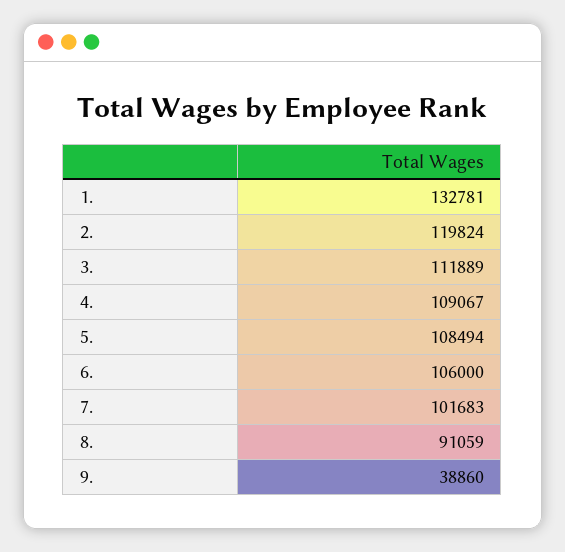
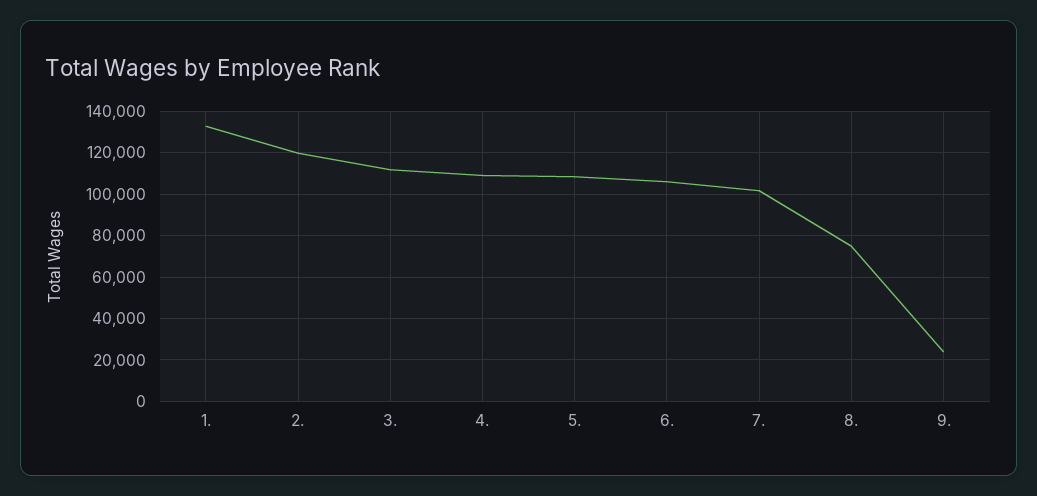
  {
    "1.": 132781,
    "2.": 119824,
    "3.": 111889,
    "4.": 109067,
    "5.": 108494,
    "6.": 106000,
    "7.": 101683,
-   "8.": 91059,
+   "8.": 75000,
-   "9.": 38860
+   "9.": 25000
  }

